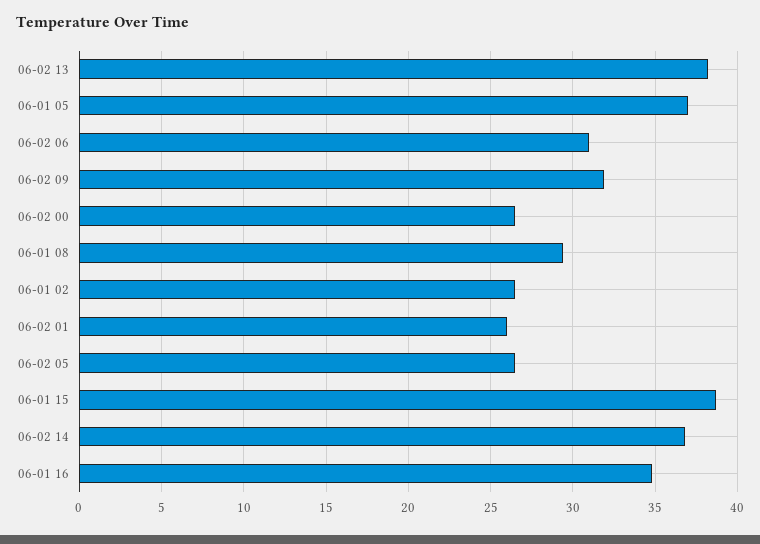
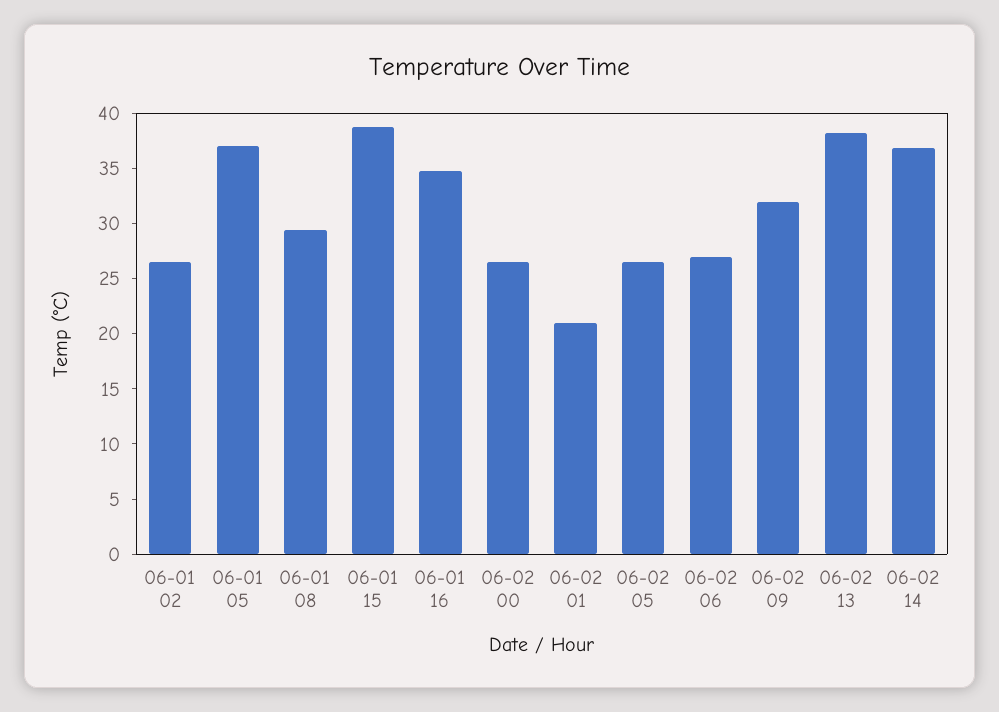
  {
    "06-02 13": 38,
    "06-01 05": 37,
-   "06-02 06": 31,
+   "06-02 06": 27,
    "06-02 09": 32,
    "06-02 00": 26.5,
    "06-01 08": 29.5,
    "06-01 02": 26.5,
-   "06-02 01": 26,
+   "06-02 01": 21,
    "06-02 05": 26.5,
    "06-01 15": 38.5,
    "06-02 14": 37,
    "06-01 16": 35
  }

